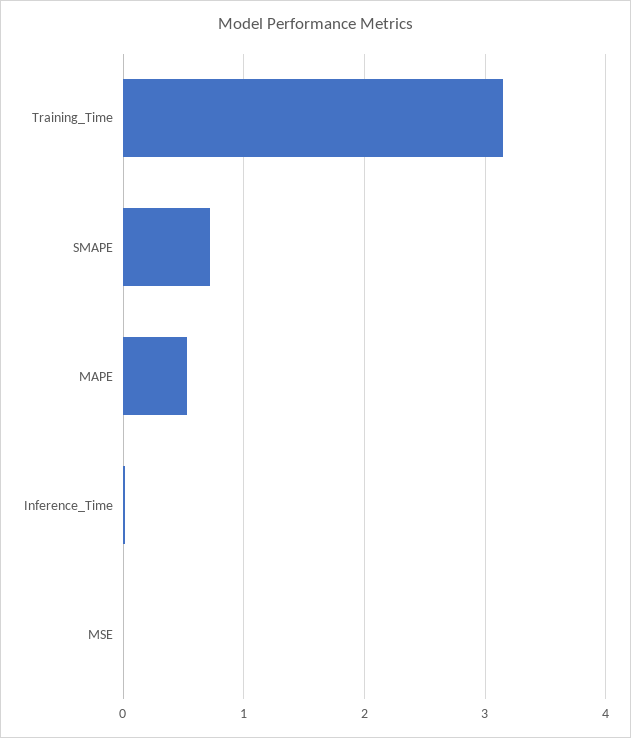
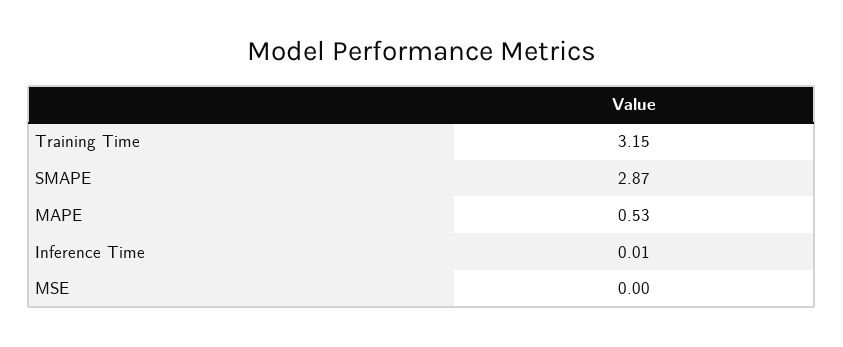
  {
    "Training_Time": 3.15,
-   "SMAPE": 0.7,
+   "SMAPE": 2.87,
    "MAPE": 0.53,
    "Inference_Time": 0.01,
    "MSE": 0
  }

